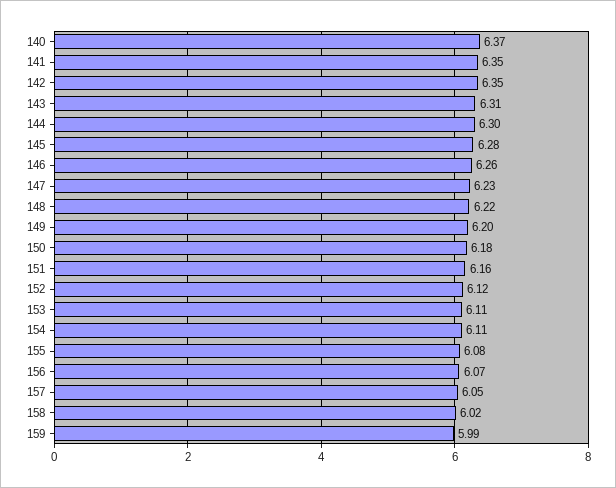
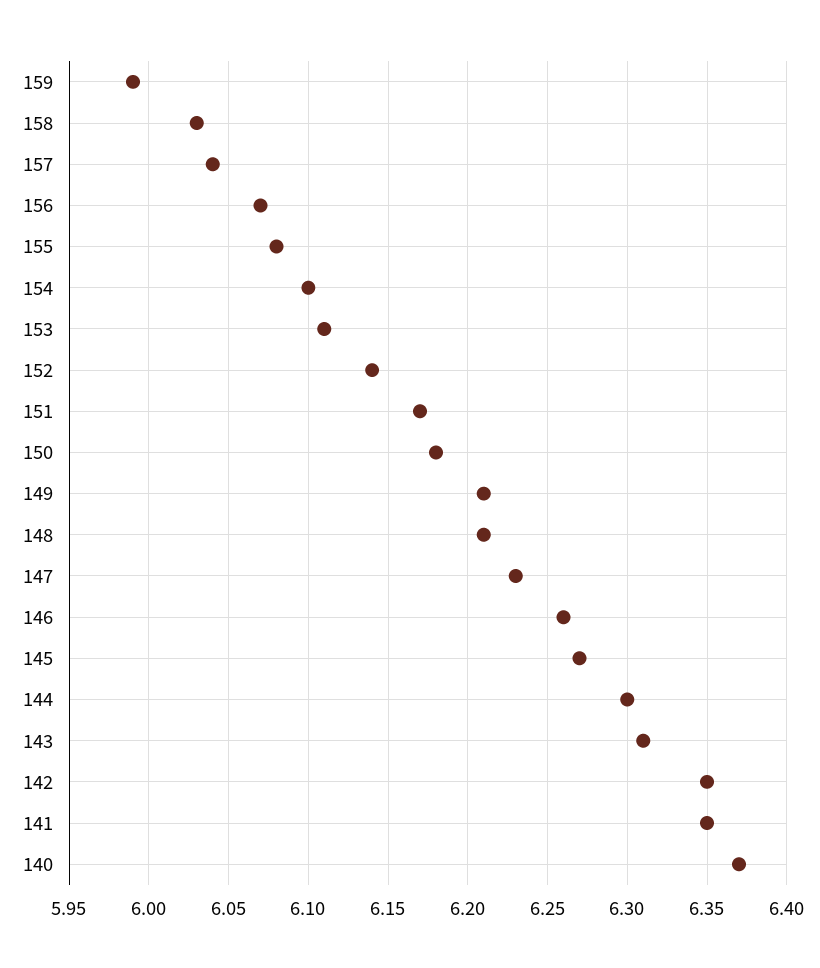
  {
    "140": 6.37,
    "141": 6.35,
    "142": 6.35,
    "143": 6.31,
    "144": 6.3,
-   "145": 6.28,
+   "145": 6.27,
    "146": 6.26,
    "147": 6.23,
-   "148": 6.22,
+   "148": 6.21,
-   "149": 6.2,
+   "149": 6.21,
    "150": 6.18,
-   "151": 6.16,
+   "151": 6.17,
-   "152": 6.12,
+   "152": 6.14,
    "153": 6.11,
-   "154": 6.11,
+   "154": 6.1,
    "155": 6.08,
    "156": 6.07,
-   "157": 6.05,
+   "157": 6.04,
-   "158": 6.02,
+   "158": 6.03,
    "159": 5.99
  }

